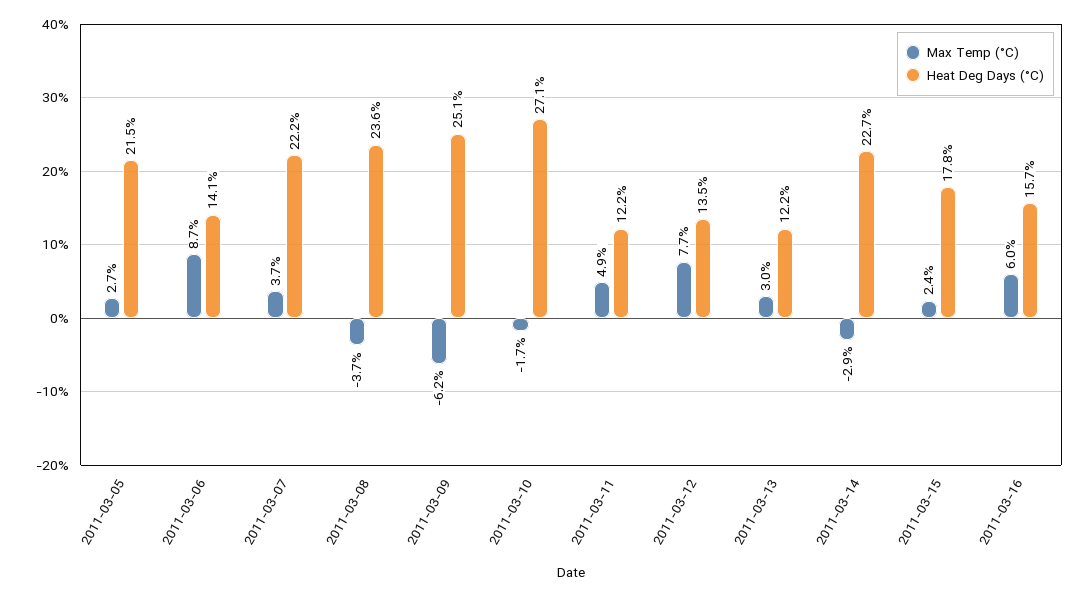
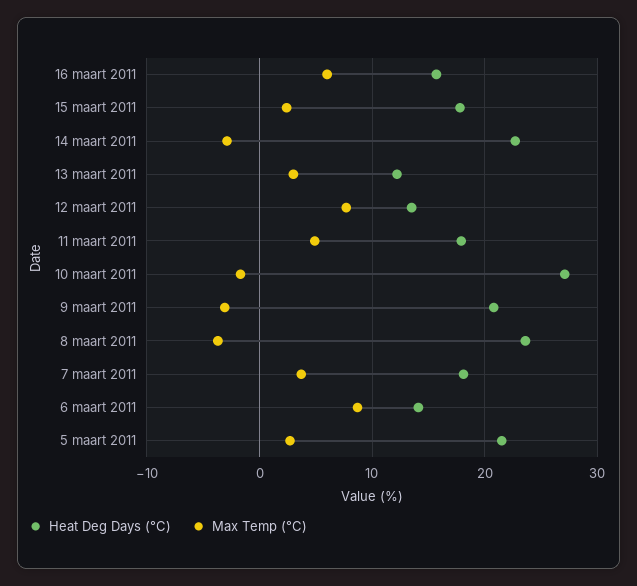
  {
    "Max Temp (°C)": {
      "2011-03-05": 2.7,
      "2011-03-06": 8.7,
      "2011-03-07": 3.7,
      "2011-03-08": -3.7,
-     "2011-03-09": -6.2,
+     "2011-03-09": -3,
      "2011-03-10": -1.7,
      "2011-03-11": 4.9,
      "2011-03-12": 7.7,
      "2011-03-13": 3,
      "2011-03-14": -2.9,
      "2011-03-15": 2.4,
      "2011-03-16": 6
    },
    "Heat Deg Days (°C)": {
      "2011-03-05": 21.5,
      "2011-03-06": 14.1,
-     "2011-03-07": 22.2,
+     "2011-03-07": 18,
      "2011-03-08": 23.6,
-     "2011-03-09": 25.1,
+     "2011-03-09": 21,
      "2011-03-10": 27.1,
-     "2011-03-11": 12.2,
+     "2011-03-11": 18,
      "2011-03-12": 13.5,
      "2011-03-13": 12.2,
      "2011-03-14": 22.7,
      "2011-03-15": 17.8,
      "2011-03-16": 15.7
    }
  }

